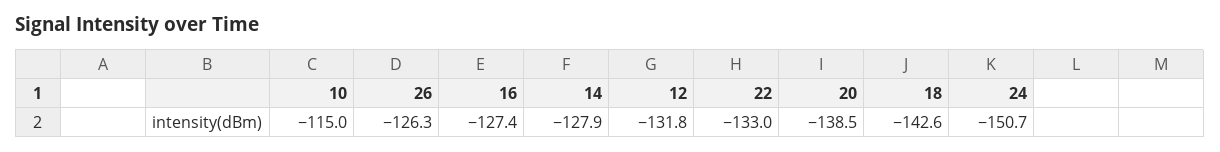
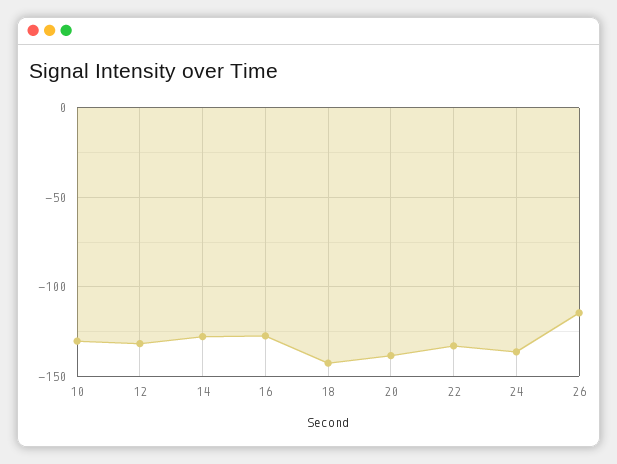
  {
-   "10": -115,
+   "10": -130,
-   "26": -126.3,
+   "26": -115,
    "16": -127.4,
    "14": -127.9,
    "12": -131.8,
    "22": -133,
    "20": -138.5,
    "18": -142.6,
-   "24": -150.7
+   "24": -135
  }

